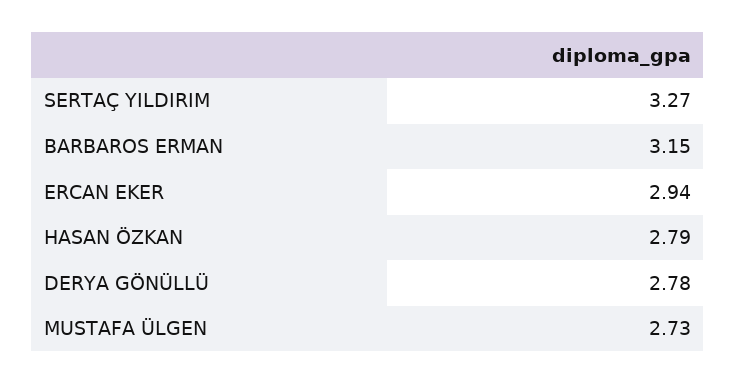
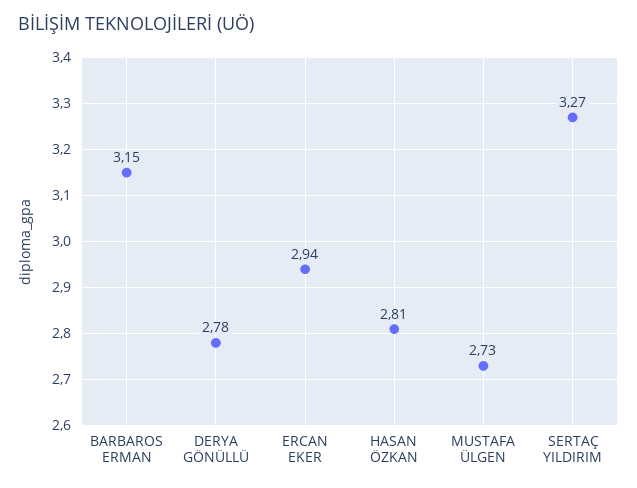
  {
    "SERTAÇ YILDIRIM": 3.27,
    "BARBAROS ERMAN": 3.15,
    "ERCAN EKER": 2.94,
-   "HASAN ÖZKAN": 2.79,
+   "HASAN ÖZKAN": 2.81,
    "DERYA GÖNÜLLÜ": 2.78,
    "MUSTAFA ÜLGEN": 2.73
  }

